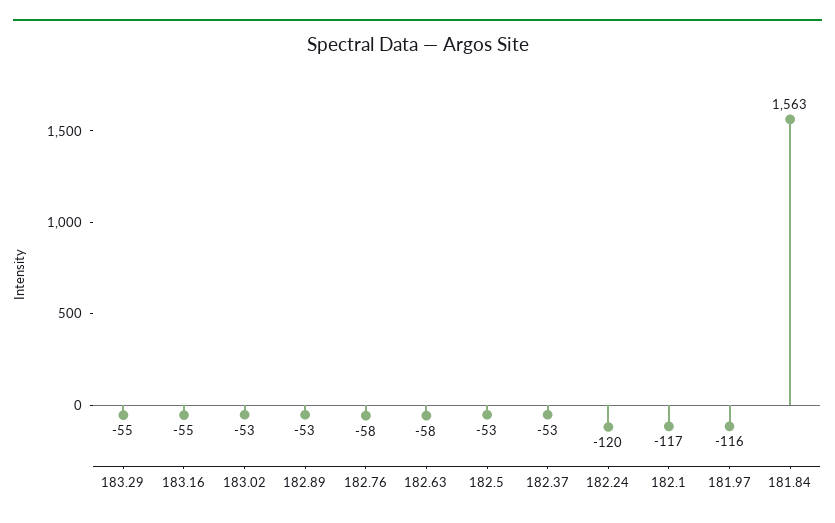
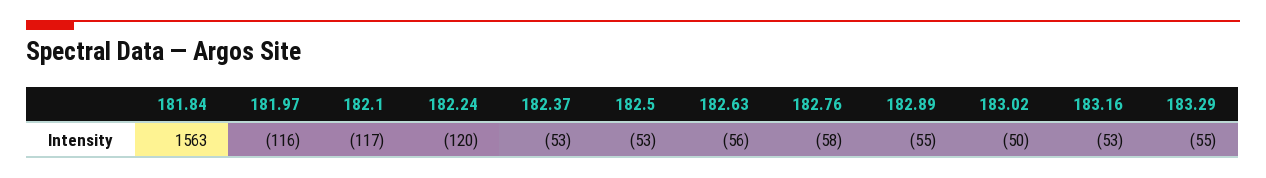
  {
    "183.29": -55,
-   "183.16": -55,
+   "183.16": -53,
-   "183.02": -53,
+   "183.02": -50,
-   "182.89": -53,
+   "182.89": -55,
    "182.76": -58,
-   "182.63": -58,
+   "182.63": -56,
    "182.5": -53,
    "182.37": -53,
    "182.24": -120,
    "182.1": -117,
    "181.97": -116,
    "181.84": 1563
  }

